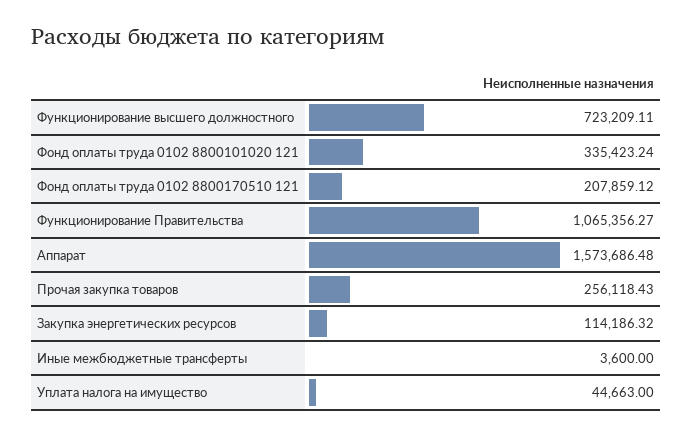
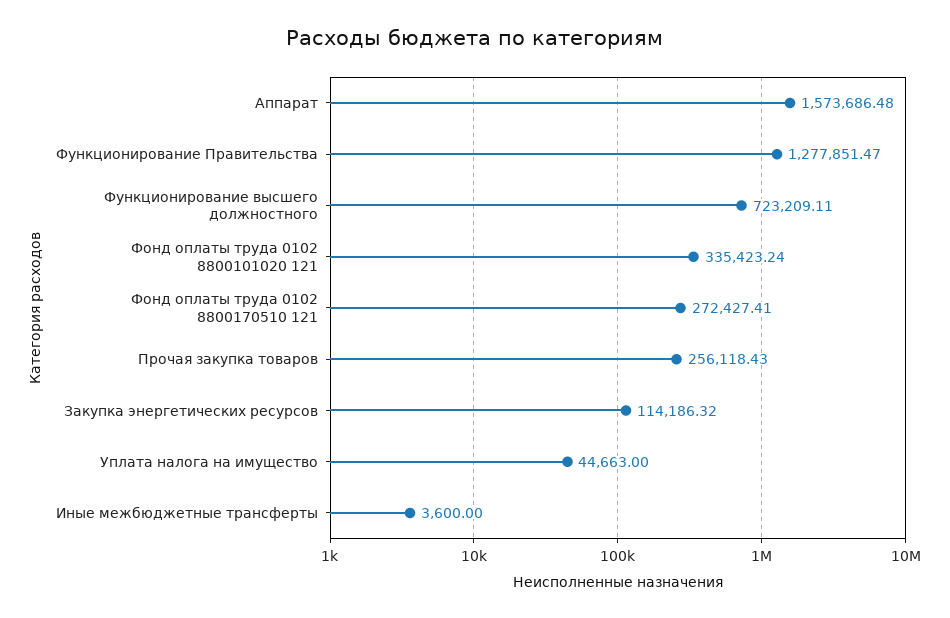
  {
    "Функционирование высшего должностного": 723209.11,
    "Фонд оплаты труда 0102 8800101020 121": 335423.24,
-   "Фонд оплаты труда 0102 8800170510 121": 207859.12,
+   "Фонд оплаты труда 0102 8800170510 121": 272427.41,
-   "Функционирование Правительства": 1065356.27,
+   "Функционирование Правительства": 1277851.47,
    "Аппарат": 1573686.48,
    "Прочая закупка товаров": 256118.43,
    "Закупка энергетических ресурсов": 114186.32,
    "Иные межбюджетные трансферты": 3600,
    "Уплата налога на имущество": 44663
  }

